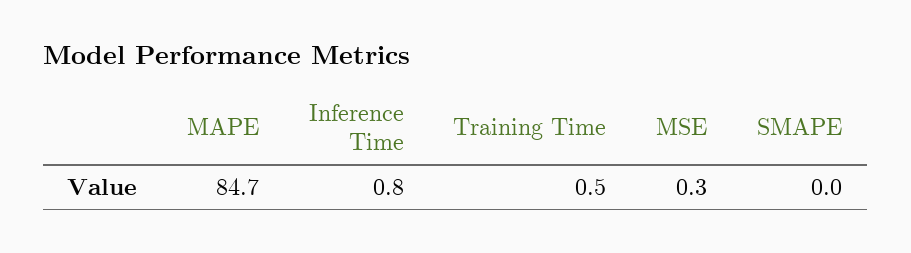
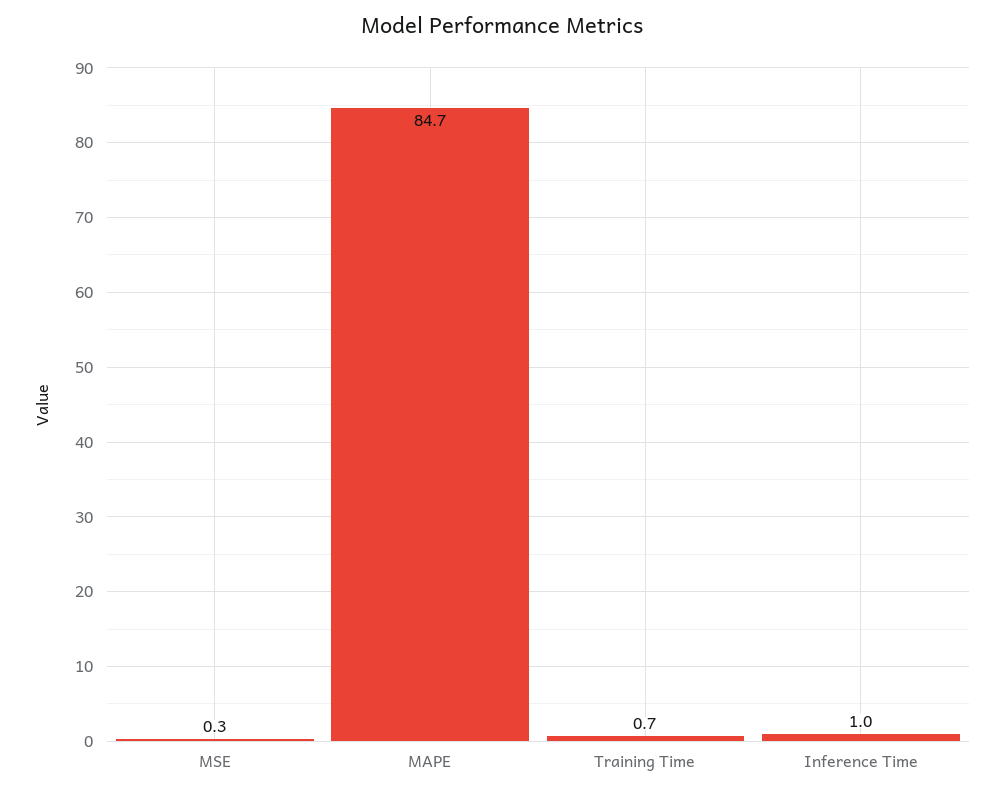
  {
    "MAPE": 84.7,
-   "Inference Time": 0.8,
+   "Inference Time": 1,
-   "Training Time": 0.5,
+   "Training Time": 0.7,
-   "MSE": 0.3,
+   "MSE": 0.3
-   "SMAPE": 0
  }

